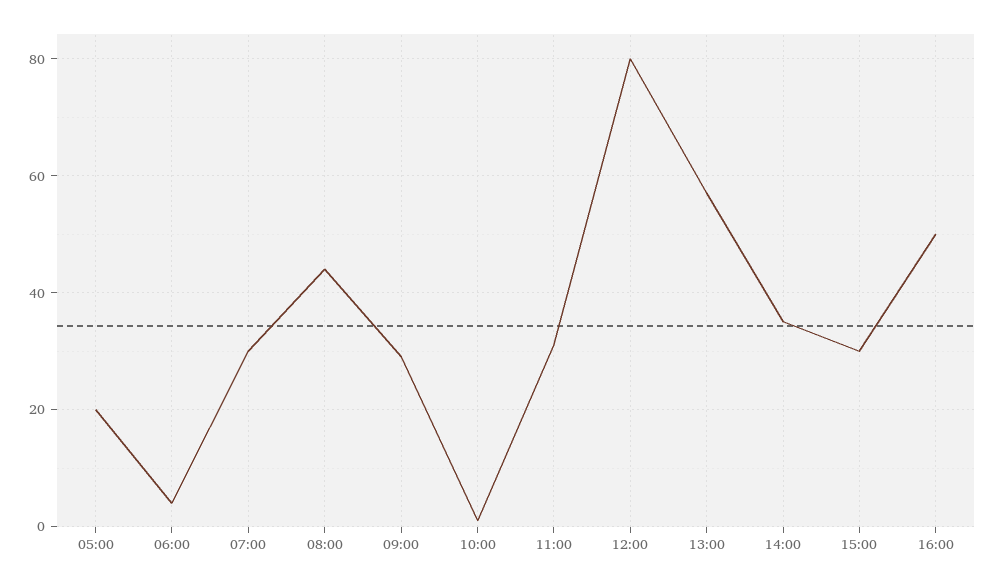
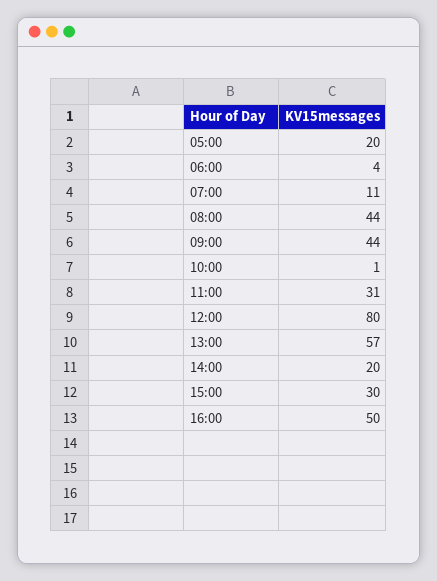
  {
    "05:00": 20,
    "06:00": 4,
-   "07:00": 30,
+   "07:00": 11,
    "08:00": 44,
-   "09:00": 30,
+   "09:00": 44,
    "10:00": 1,
    "11:00": 31,
    "12:00": 80,
    "13:00": 57,
-   "14:00": 35,
+   "14:00": 20,
    "15:00": 30,
    "16:00": 50
  }

